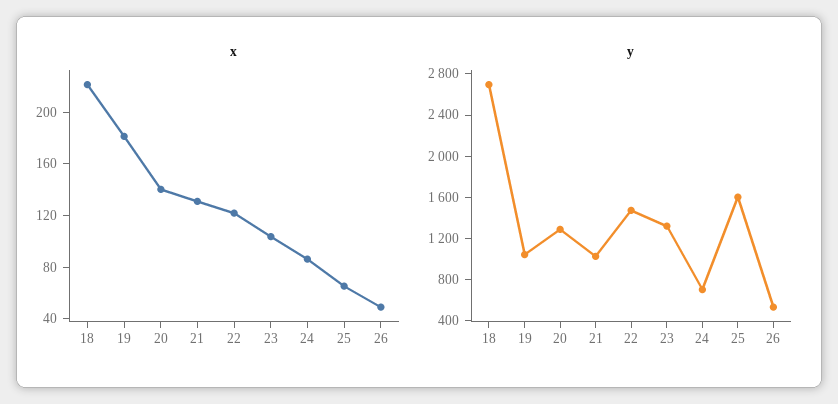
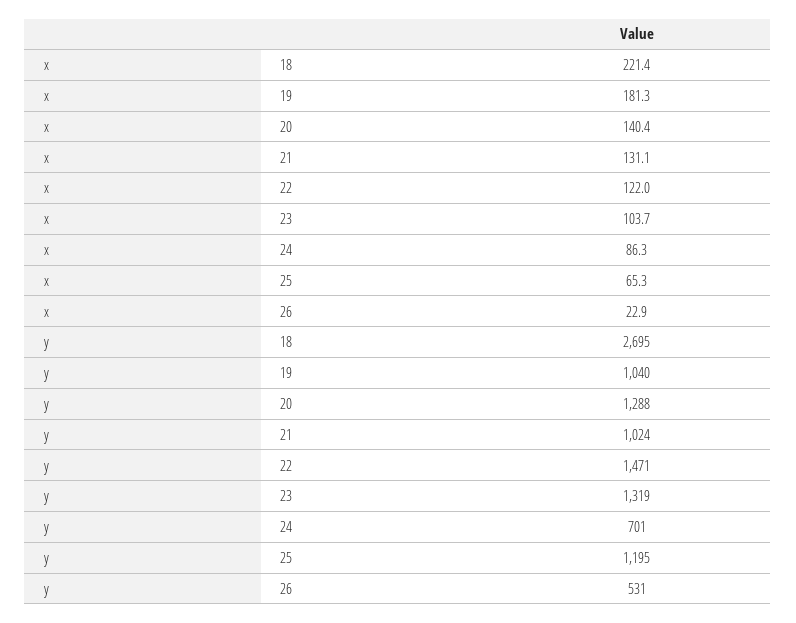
  {
    "x": {
      "18": 221.4,
      "19": 181.3,
      "20": 140.4,
      "21": 131.1,
      "22": 122,
      "23": 103.7,
      "24": 86.3,
      "25": 65.3,
-     "26": 50
+     "26": 22.9
    },
    "y": {
      "18": 2695,
      "19": 1040,
      "20": 1288,
      "21": 1024,
      "22": 1471,
      "23": 1319,
      "24": 701,
-     "25": 1600,
+     "25": 1195,
      "26": 531
    }
  }

